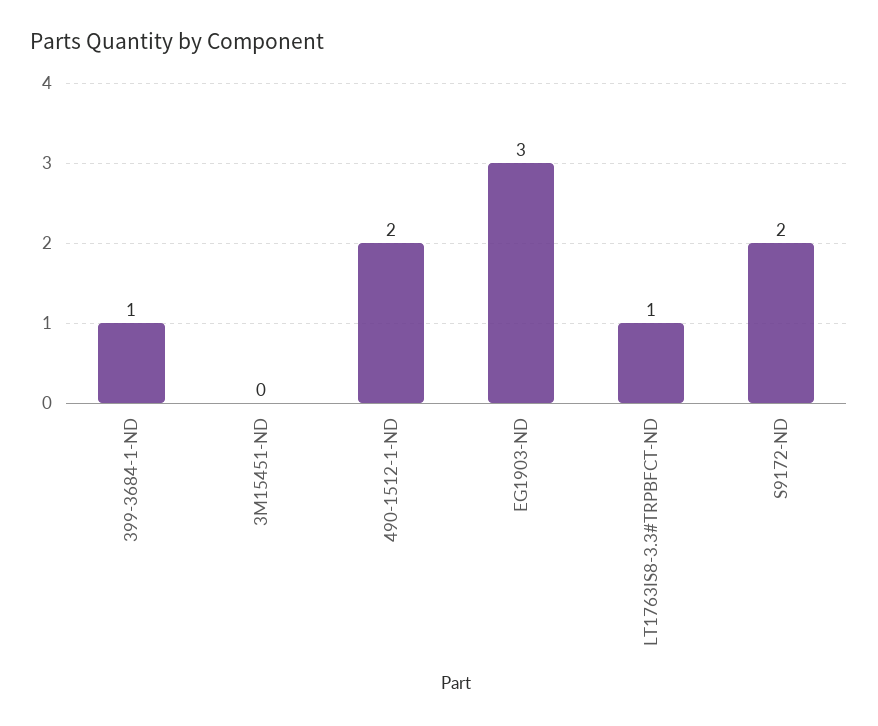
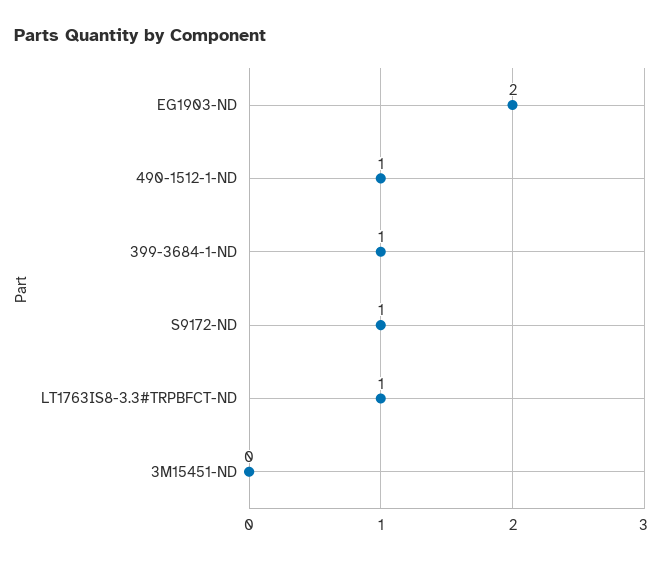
  {
    "399-3684-1-ND": 1,
    "3M15451-ND": 0,
-   "490-1512-1-ND": 2,
+   "490-1512-1-ND": 1,
-   "EG1903-ND": 3,
+   "EG1903-ND": 2,
    "LT1763IS8-3.3#TRPBFCT-ND": 1,
-   "S9172-ND": 2
+   "S9172-ND": 1
  }

